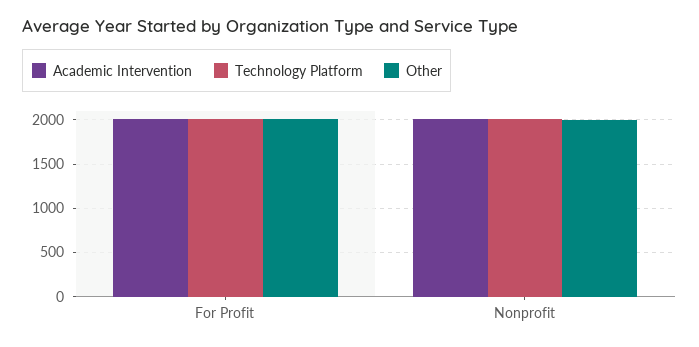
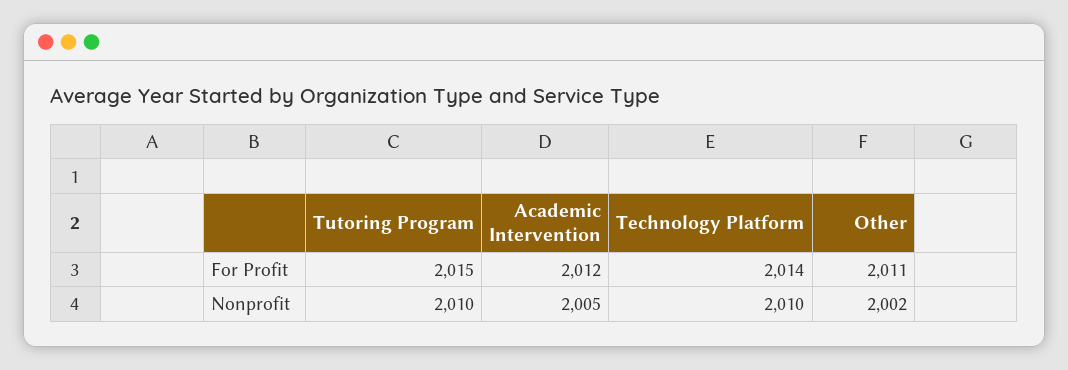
  {
    "Academic Intervention": {
      "For Profit": 2012,
      "Nonprofit": 2005
    },
    "Technology Platform": {
      "For Profit": 2014,
      "Nonprofit": 2010
    },
    "Other": {
      "For Profit": 2011,
      "Nonprofit": 2002
-   }
+   },
+   "Tutoring Program": {
+     "For Profit": 2015,
+     "Nonprofit": 2010
+   }
  }

